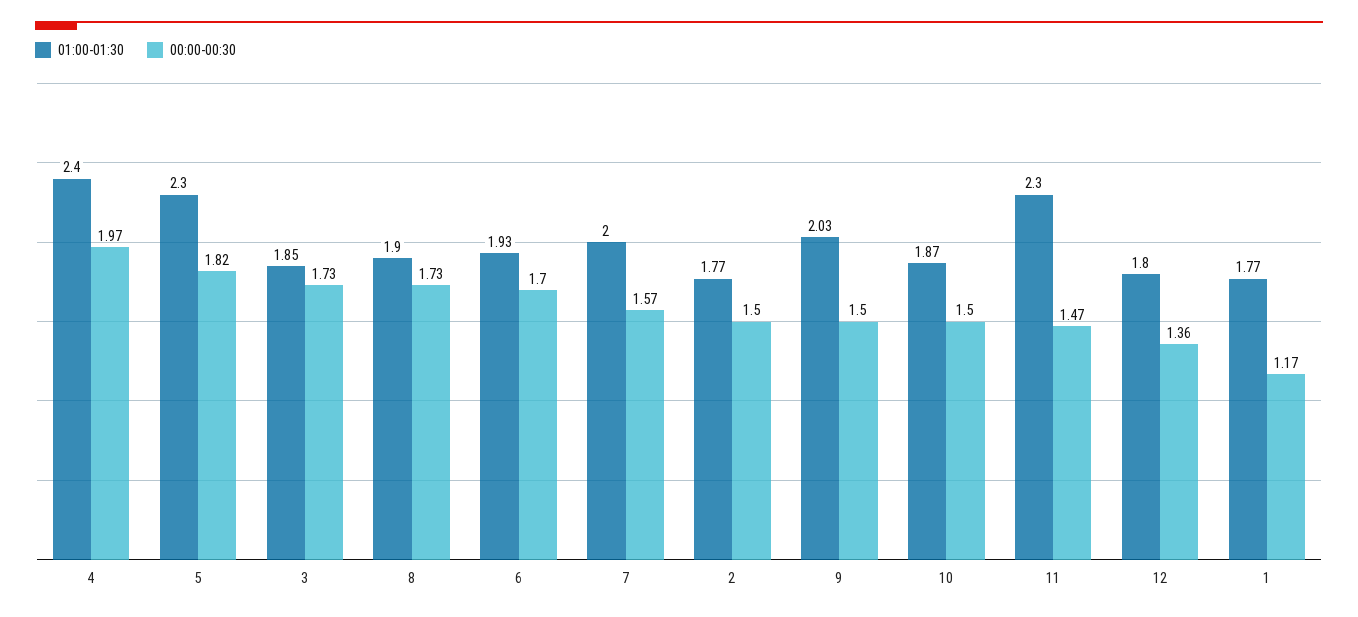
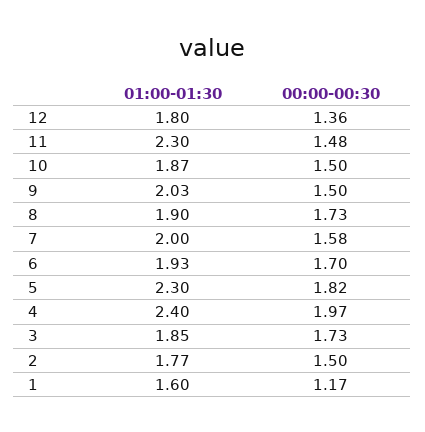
  {
    "01:00-01:30": {
      "4": 2.4,
      "5": 2.3,
      "3": 1.85,
      "8": 1.9,
      "6": 1.93,
      "7": 2,
      "2": 1.77,
      "9": 2.03,
      "10": 1.87,
      "11": 2.3,
      "12": 1.8,
-     "1": 1.77
+     "1": 1.6
    },
    "00:00-00:30": {
      "4": 1.97,
      "5": 1.82,
      "3": 1.73,
      "8": 1.73,
      "6": 1.7,
-     "7": 1.57,
+     "7": 1.58,
      "2": 1.5,
      "9": 1.5,
      "10": 1.5,
-     "11": 1.47,
+     "11": 1.48,
      "12": 1.36,
      "1": 1.17
    }
  }

